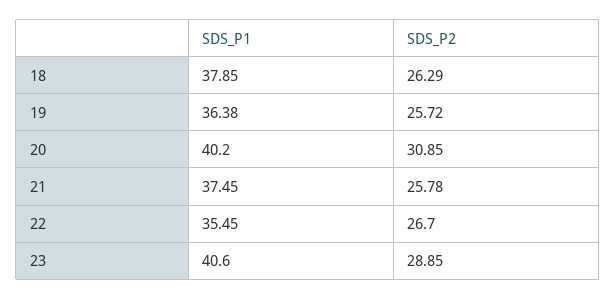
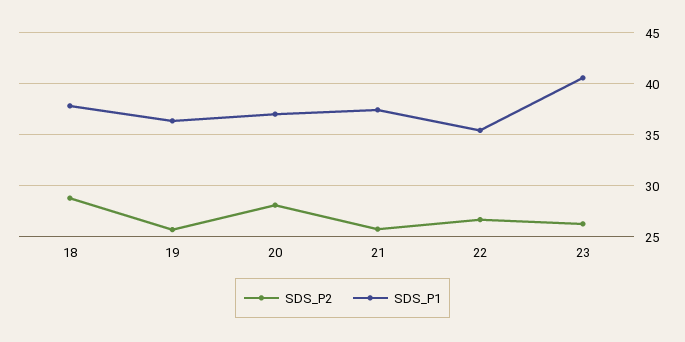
  {
    "SDS_P1": {
      "18": 37.85,
      "19": 36.38,
-     "20": 40.2,
+     "20": 37,
      "21": 37.45,
      "22": 35.45,
      "23": 40.6
    },
    "SDS_P2": {
-     "18": 26.29,
+     "18": 29,
      "19": 25.72,
-     "20": 30.85,
+     "20": 28,
      "21": 25.78,
      "22": 26.7,
-     "23": 28.85
+     "23": 26
    }
  }

